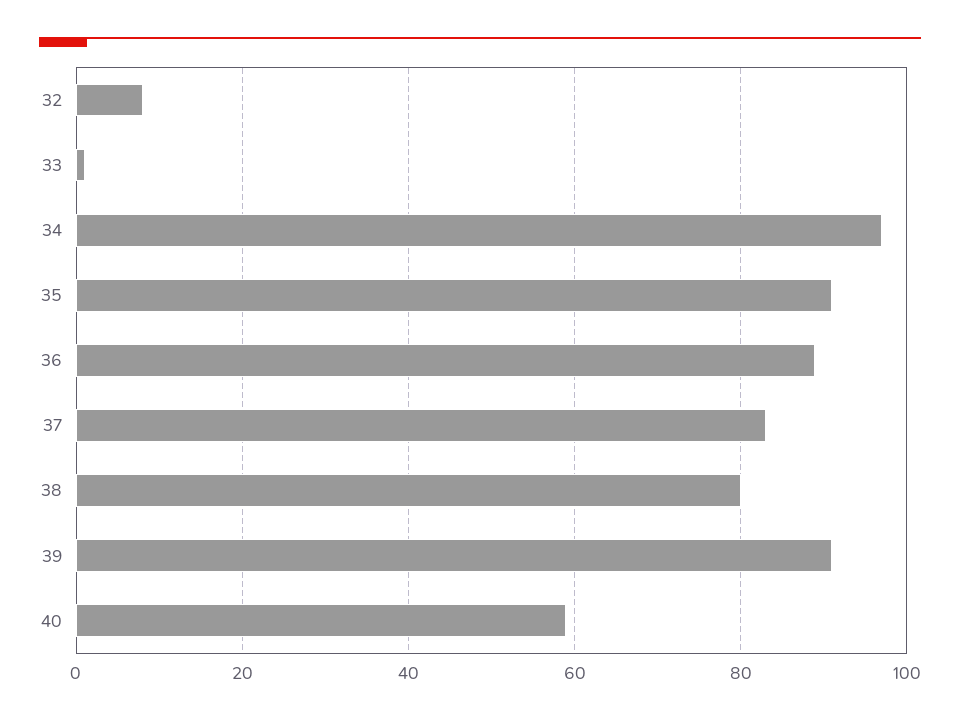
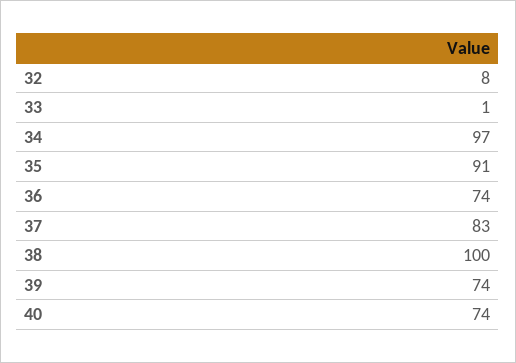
  {
    "32": 8,
    "33": 1,
    "34": 97,
    "35": 91,
-   "36": 90,
+   "36": 74,
    "37": 83,
-   "38": 80,
+   "38": 100,
-   "39": 90,
+   "39": 74,
-   "40": 60
+   "40": 74
  }

